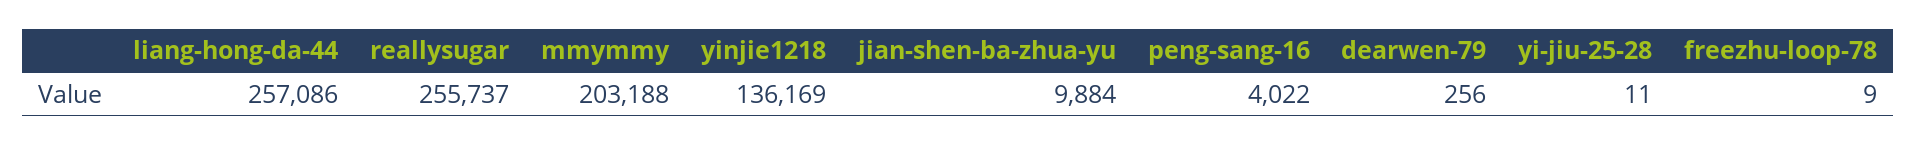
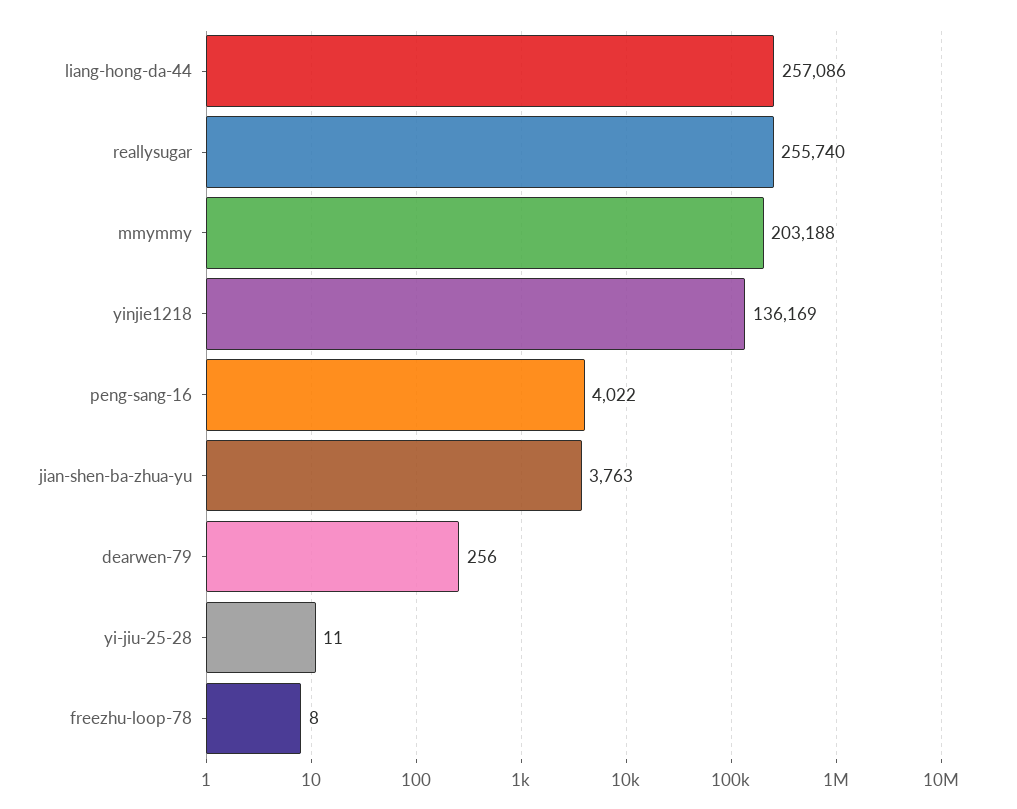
  {
    "liang-hong-da-44": 257086,
-   "reallysugar": 255737,
+   "reallysugar": 255740,
    "mmymmy": 203188,
    "yinjie1218": 136169,
-   "jian-shen-ba-zhua-yu": 9884,
+   "jian-shen-ba-zhua-yu": 3763,
    "peng-sang-16": 4022,
    "dearwen-79": 256,
    "yi-jiu-25-28": 11,
-   "freezhu-loop-78": 9
+   "freezhu-loop-78": 8
  }

